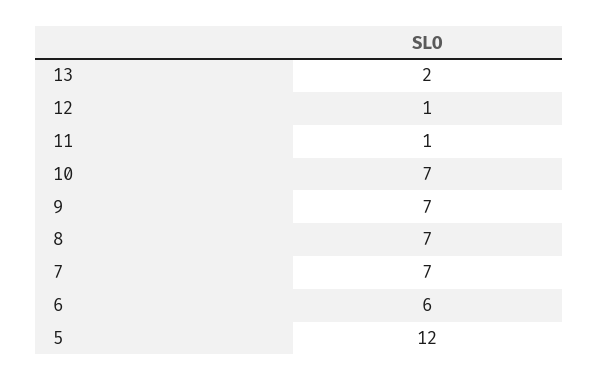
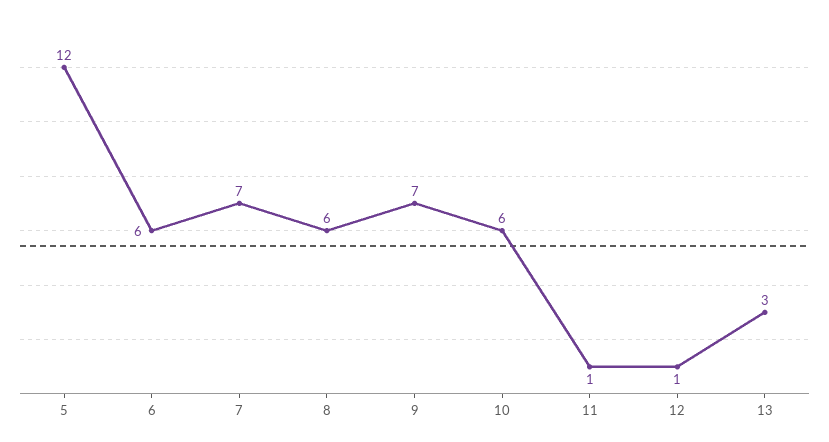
  {
-   "13": 2,
+   "13": 3,
    "12": 1,
    "11": 1,
-   "10": 7,
+   "10": 6,
    "9": 7,
-   "8": 7,
+   "8": 6,
    "7": 7,
    "6": 6,
    "5": 12
  }

